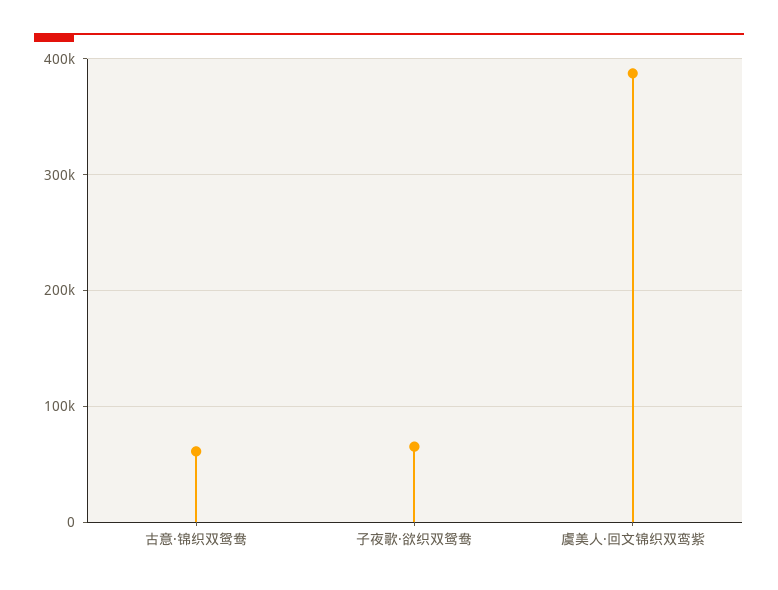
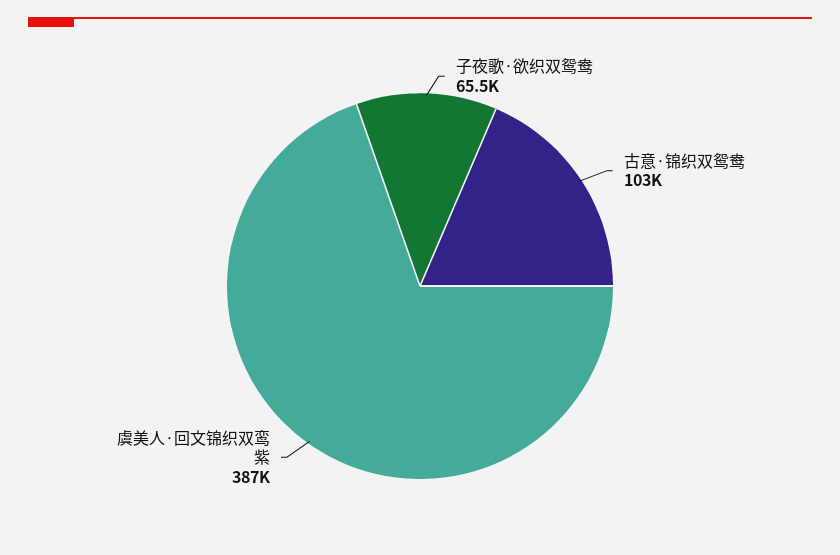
  {
-   "古意·锦织双鸳鸯": 60000,
+   "古意·锦织双鸳鸯": 103000,
    "子夜歌·欲织双鸳鸯": 65500,
    "虞美人·回文锦织双鸾紫": 387000
  }

